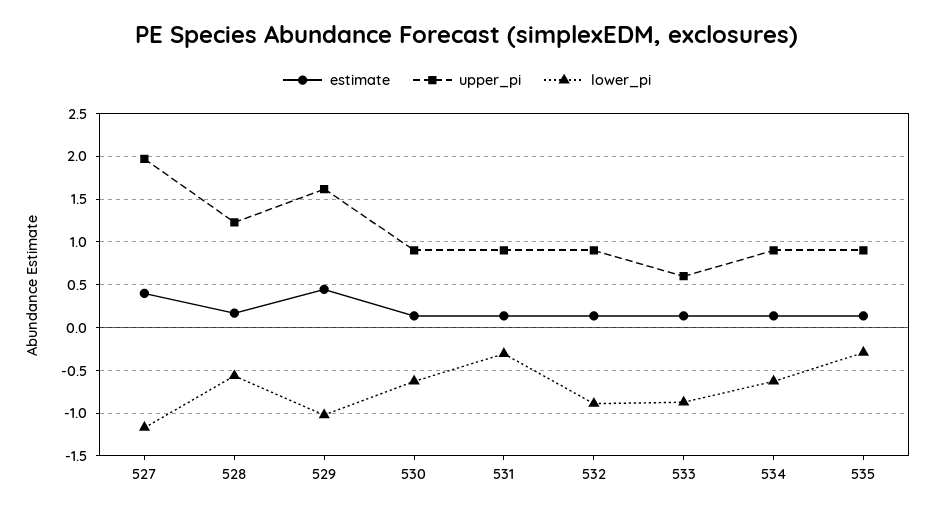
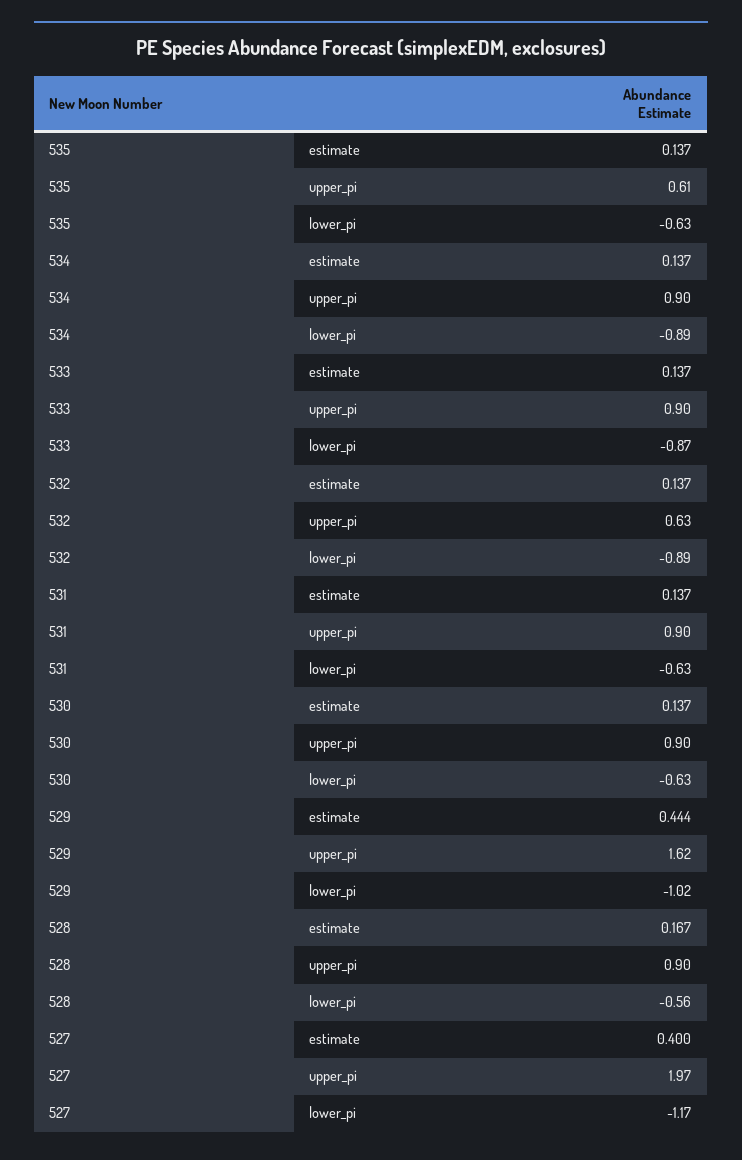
  {
    "estimate": {
      "527": 0.4,
      "528": 0.167,
      "529": 0.444,
      "530": 0.137,
      "531": 0.137,
      "532": 0.137,
      "533": 0.137,
      "534": 0.137,
      "535": 0.137
    },
    "upper_pi": {
      "527": 1.97,
-     "528": 1.2,
+     "528": 0.9,
      "529": 1.62,
      "530": 0.9,
      "531": 0.9,
-     "532": 0.9,
+     "532": 0.63,
-     "533": 0.6,
+     "533": 0.9,
      "534": 0.9,
-     "535": 0.9
+     "535": 0.61
    },
    "lower_pi": {
      "527": -1.17,
      "528": -0.56,
      "529": -1.02,
      "530": -0.63,
-     "531": -0.3,
+     "531": -0.63,
      "532": -0.89,
      "533": -0.87,
-     "534": -0.6,
+     "534": -0.89,
-     "535": -0.3
+     "535": -0.63
    }
  }

